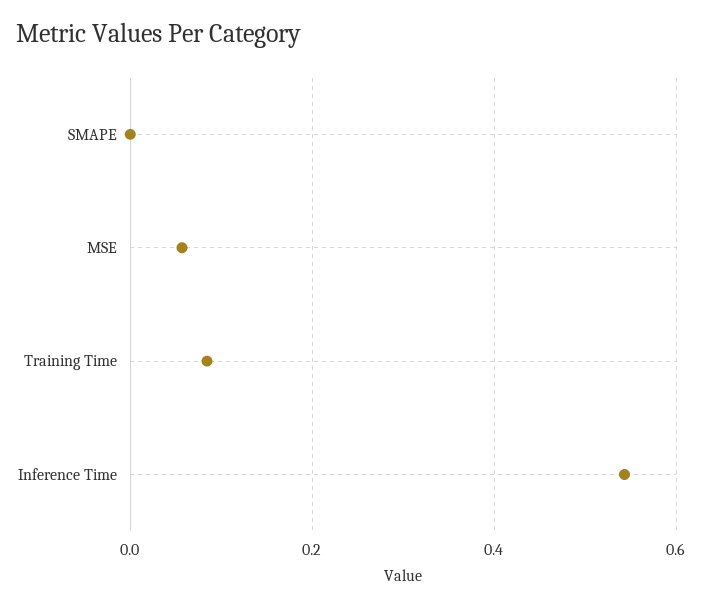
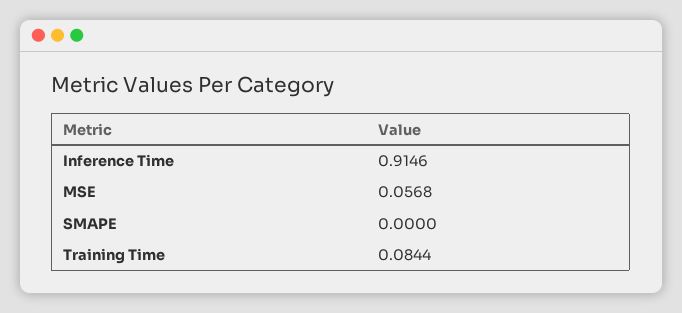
  {
    "SMAPE": 0,
    "MSE": 0.0568,
    "Training Time": 0.0844,
-   "Inference Time": 0.54
+   "Inference Time": 0.9146
  }

